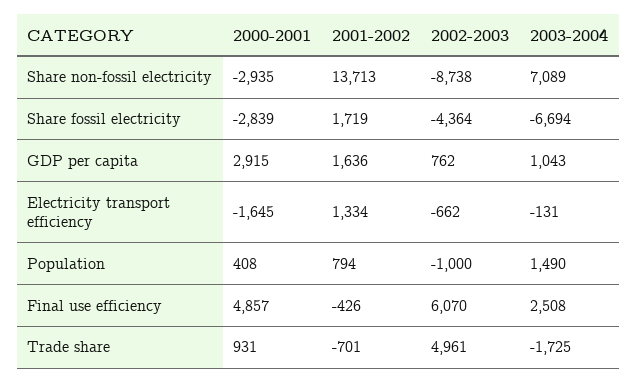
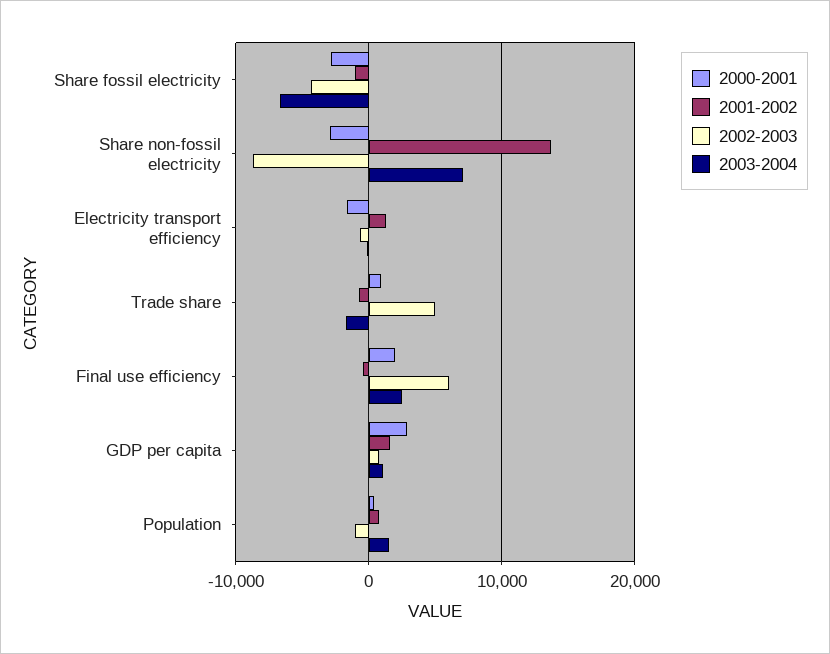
  {
    "2000-2001": {
      "Share non-fossil electricity": -2935,
      "Share fossil electricity": -2839,
      "GDP per capita": 2915,
      "Electricity transport efficiency": -1645,
      "Population": 408,
-     "Final use efficiency": 4857,
+     "Final use efficiency": 2000,
      "Trade share": 931
    },
    "2001-2002": {
      "Share non-fossil electricity": 13713,
-     "Share fossil electricity": 1719,
+     "Share fossil electricity": -1000,
      "GDP per capita": 1636,
      "Electricity transport efficiency": 1334,
      "Population": 794,
      "Final use efficiency": -426,
      "Trade share": -701
    },
    "2002-2003": {
      "Share non-fossil electricity": -8738,
      "Share fossil electricity": -4364,
      "GDP per capita": 762,
      "Electricity transport efficiency": -662,
      "Population": -1000,
      "Final use efficiency": 6070,
      "Trade share": 4961
    },
    "2003-2004": {
      "Share non-fossil electricity": 7089,
      "Share fossil electricity": -6694,
      "GDP per capita": 1043,
      "Electricity transport efficiency": -131,
      "Population": 1490,
      "Final use efficiency": 2508,
      "Trade share": -1725
    }
  }

